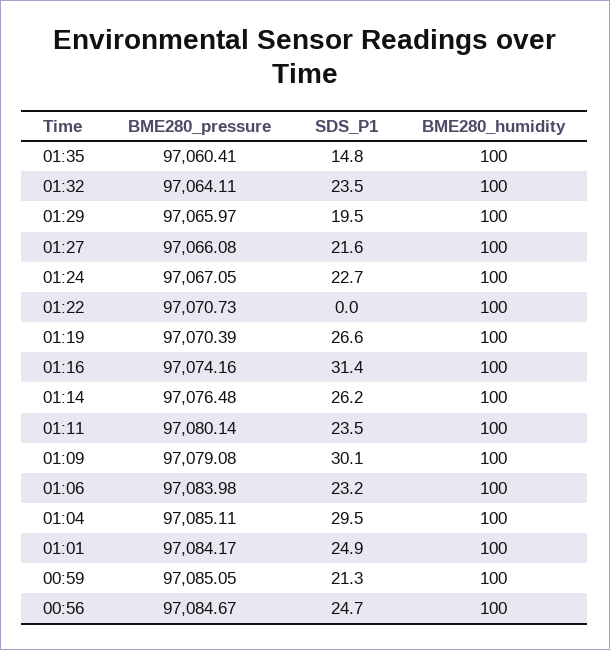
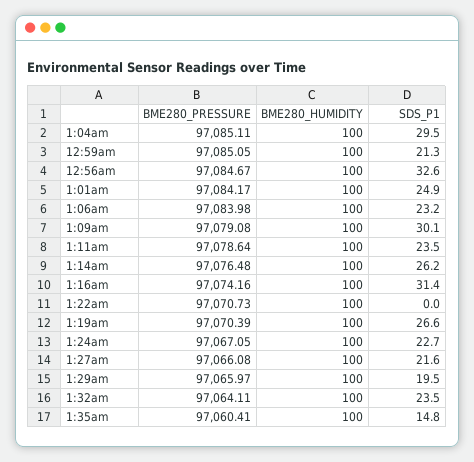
  {
    "BME280_pressure": {
      "01:35": 97060.41,
      "01:32": 97064.11,
      "01:29": 97065.97,
      "01:27": 97066.08,
      "01:24": 97067.05,
      "01:22": 97070.73,
      "01:19": 97070.39,
      "01:16": 97074.16,
      "01:14": 97076.48,
-     "01:11": 97080.14,
+     "01:11": 97078.64,
      "01:09": 97079.08,
      "01:06": 97083.98,
      "01:04": 97085.11,
      "01:01": 97084.17,
      "00:59": 97085.05,
      "00:56": 97084.67
    },
    "SDS_P1": {
      "01:35": 14.8,
      "01:32": 23.5,
      "01:29": 19.5,
      "01:27": 21.6,
      "01:24": 22.7,
      "01:22": 0,
      "01:19": 26.6,
      "01:16": 31.4,
      "01:14": 26.2,
      "01:11": 23.5,
      "01:09": 30.1,
      "01:06": 23.2,
      "01:04": 29.5,
      "01:01": 24.9,
      "00:59": 21.3,
-     "00:56": 24.7
+     "00:56": 32.6
    },
    "BME280_humidity": {
      "01:35": 100,
      "01:32": 100,
      "01:29": 100,
      "01:27": 100,
      "01:24": 100,
      "01:22": 100,
      "01:19": 100,
      "01:16": 100,
      "01:14": 100,
      "01:11": 100,
      "01:09": 100,
      "01:06": 100,
      "01:04": 100,
      "01:01": 100,
      "00:59": 100,
      "00:56": 100
    }
  }

